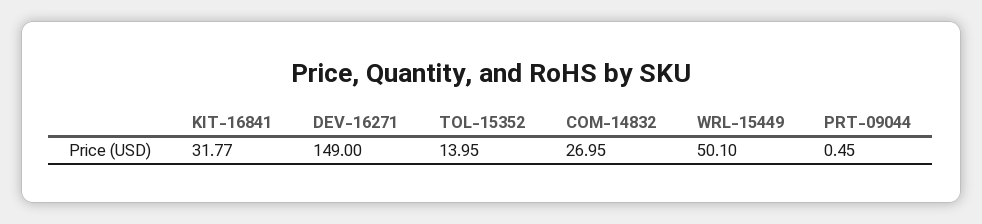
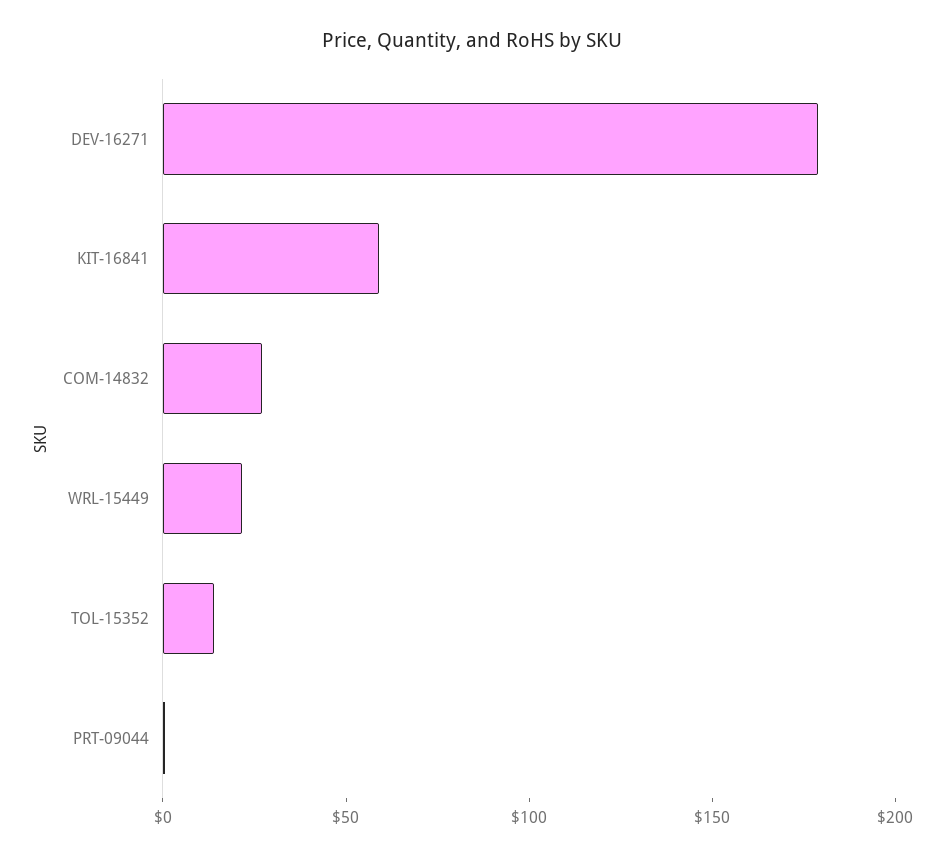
  {
-   "KIT-16841": 31.77,
+   "KIT-16841": 60,
-   "DEV-16271": 149,
+   "DEV-16271": 180,
    "TOL-15352": 13.95,
    "COM-14832": 26.95,
-   "WRL-15449": 50.1,
+   "WRL-15449": 20,
    "PRT-09044": 0.45
  }

